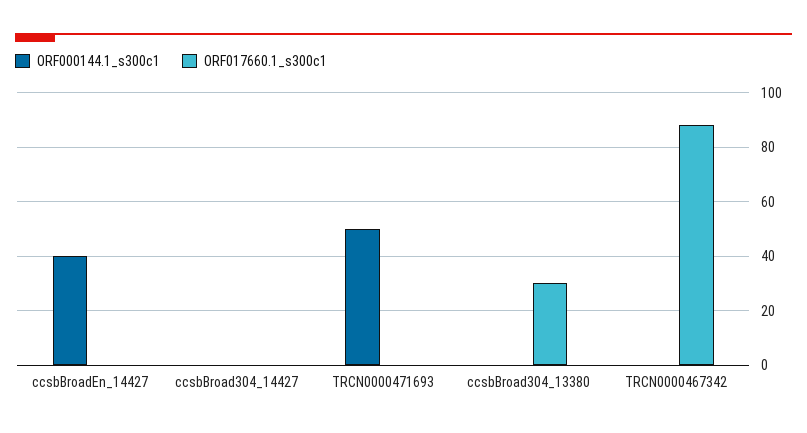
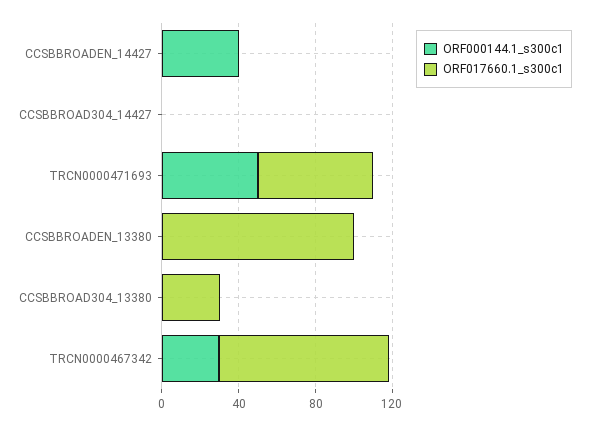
  {
    "ORF000144.1_s300c1": {
      "ccsbBroadEn_14427": 40,
      "ccsbBroad304_14427": 0,
      "TRCN0000471693": 50,
      "ccsbBroad304_13380": 0,
-     "TRCN0000467342": 0
+     "TRCN0000467342": 30,
+     "CCSBBROADEN_13380": 0
    },
    "ORF017660.1_s300c1": {
      "ccsbBroadEn_14427": 0,
      "ccsbBroad304_14427": 0,
-     "TRCN0000471693": 0,
+     "TRCN0000471693": 60,
      "ccsbBroad304_13380": 30,
-     "TRCN0000467342": 87.5
+     "TRCN0000467342": 87.5,
+     "CCSBBROADEN_13380": 100
    }
  }

